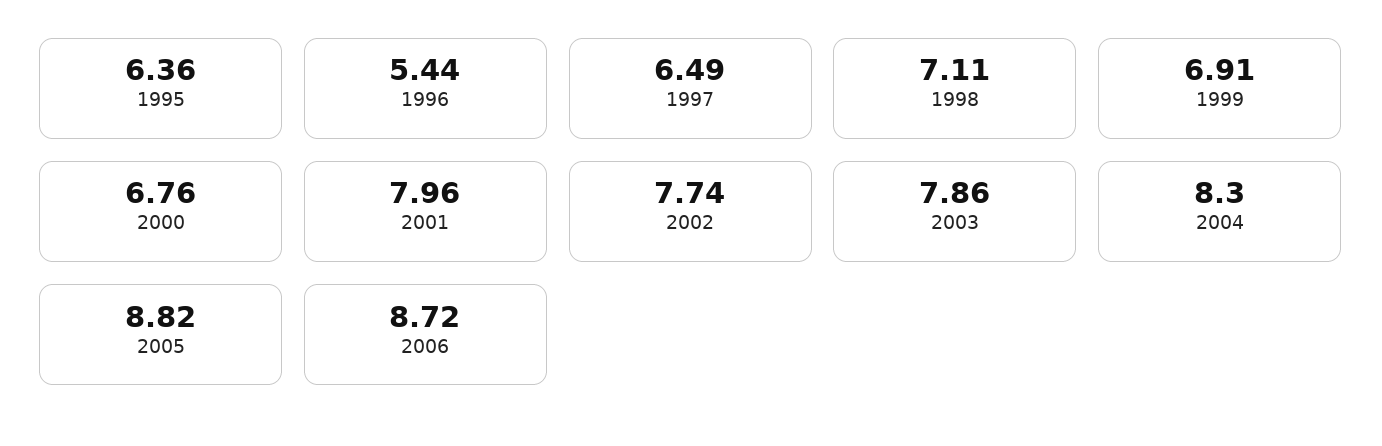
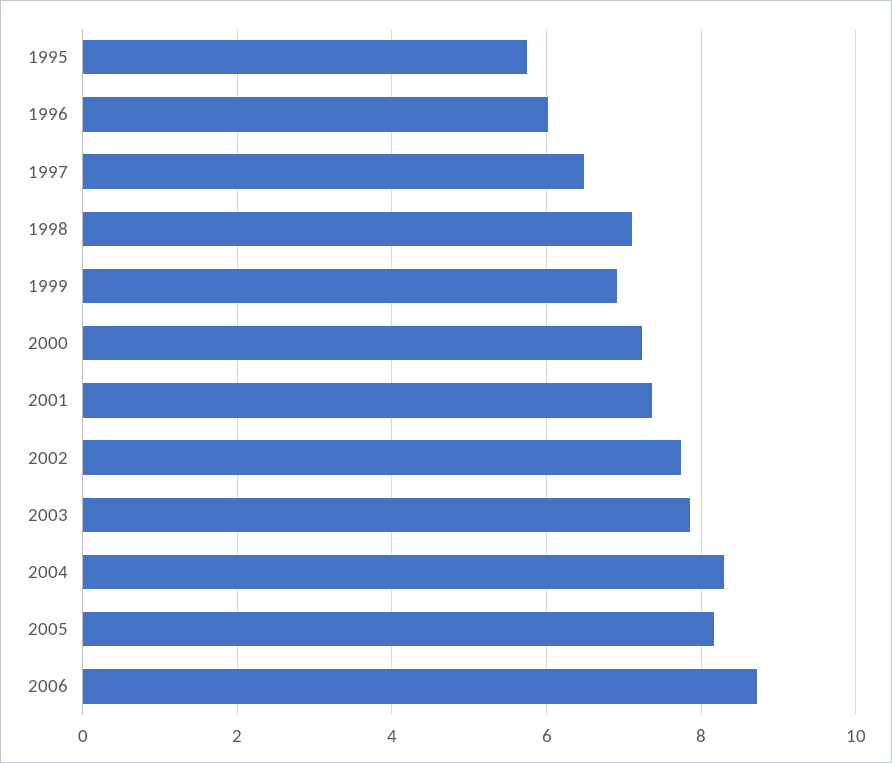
  {
-   "1995": 6.36,
+   "1995": 5.8,
-   "1996": 5.44,
+   "1996": 6,
    "1997": 6.49,
    "1998": 7.11,
    "1999": 6.91,
-   "2000": 6.76,
+   "2000": 7.2,
-   "2001": 7.96,
+   "2001": 7.4,
    "2002": 7.74,
    "2003": 7.86,
    "2004": 8.3,
-   "2005": 8.82,
+   "2005": 8.2,
    "2006": 8.72
  }

